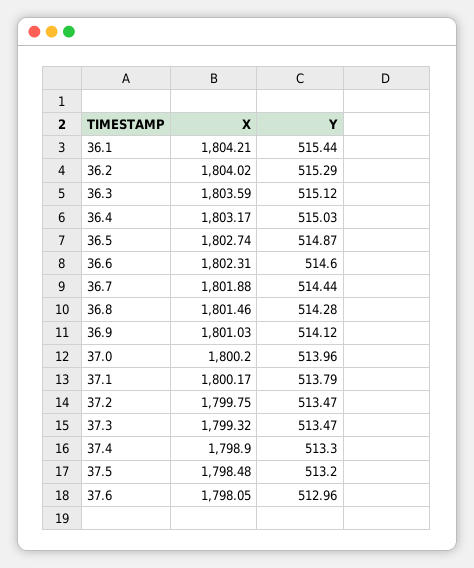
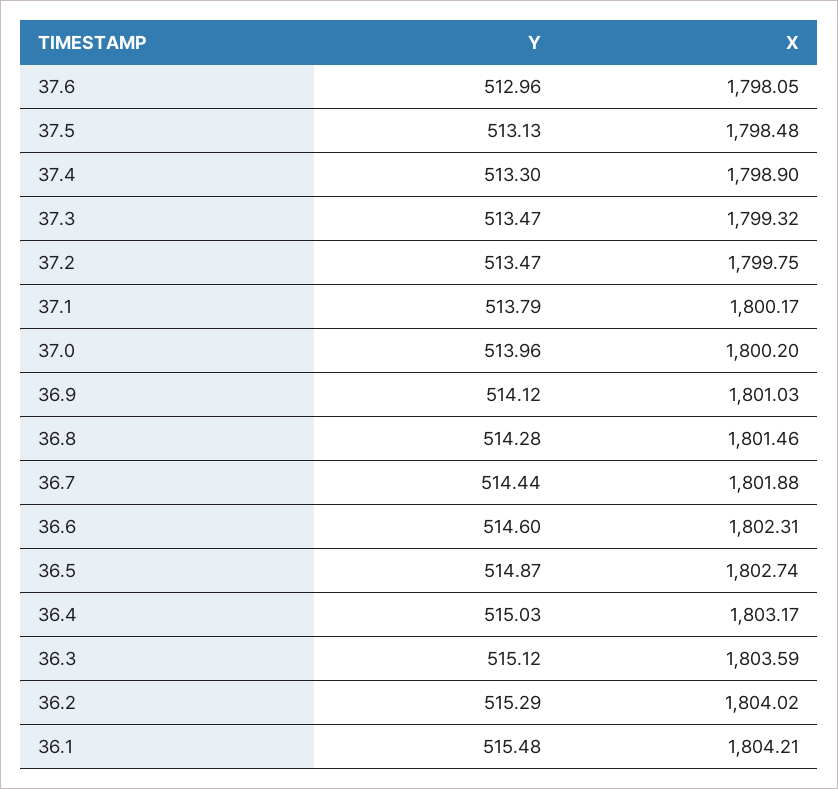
  {
    "X": {
      "36.1": 1804.21,
      "36.2": 1804.02,
      "36.3": 1803.59,
      "36.4": 1803.17,
      "36.5": 1802.74,
      "36.6": 1802.31,
      "36.7": 1801.88,
      "36.8": 1801.46,
      "36.9": 1801.03,
      "37.0": 1800.2,
      "37.1": 1800.17,
      "37.2": 1799.75,
      "37.3": 1799.32,
      "37.4": 1798.9,
      "37.5": 1798.48,
      "37.6": 1798.05
    },
    "Y": {
-     "36.1": 515.44,
+     "36.1": 515.48,
      "36.2": 515.29,
      "36.3": 515.12,
      "36.4": 515.03,
      "36.5": 514.87,
      "36.6": 514.6,
      "36.7": 514.44,
      "36.8": 514.28,
      "36.9": 514.12,
      "37.0": 513.96,
      "37.1": 513.79,
      "37.2": 513.47,
      "37.3": 513.47,
      "37.4": 513.3,
-     "37.5": 513.2,
+     "37.5": 513.13,
      "37.6": 512.96
    }
  }

